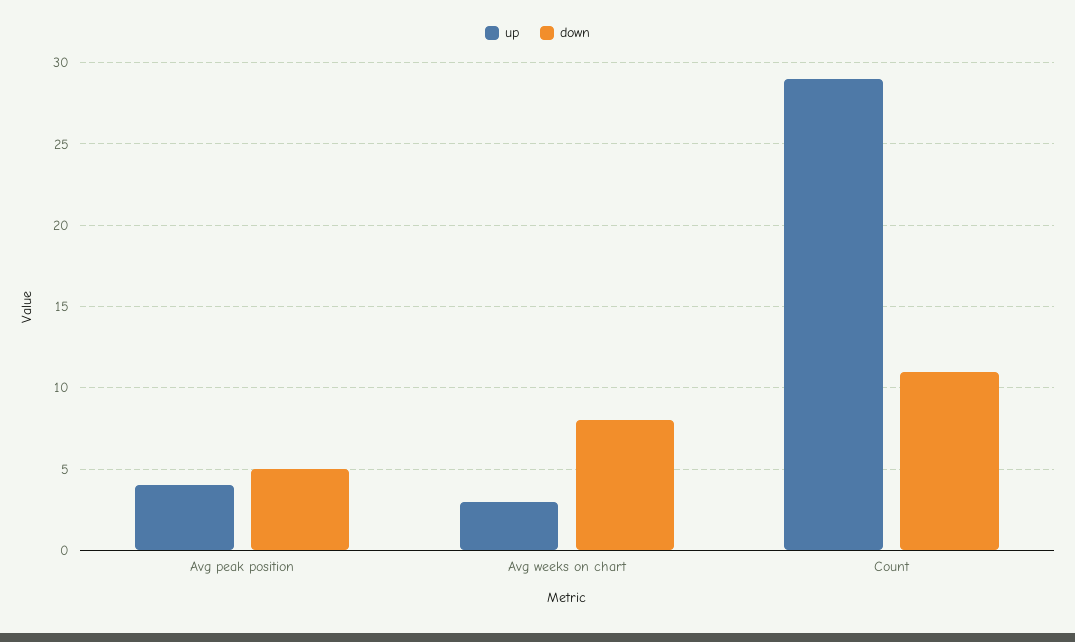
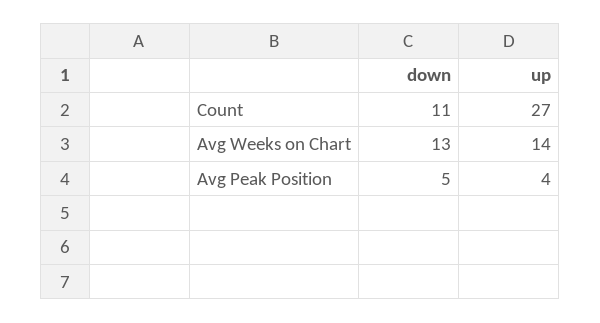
  {
    "up": {
      "Avg peak position": 4,
-     "Avg weeks on chart": 3,
+     "Avg weeks on chart": 14,
-     "Count": 29
+     "Count": 27
    },
    "down": {
      "Avg peak position": 5,
-     "Avg weeks on chart": 8,
+     "Avg weeks on chart": 13,
      "Count": 11
    }
  }

